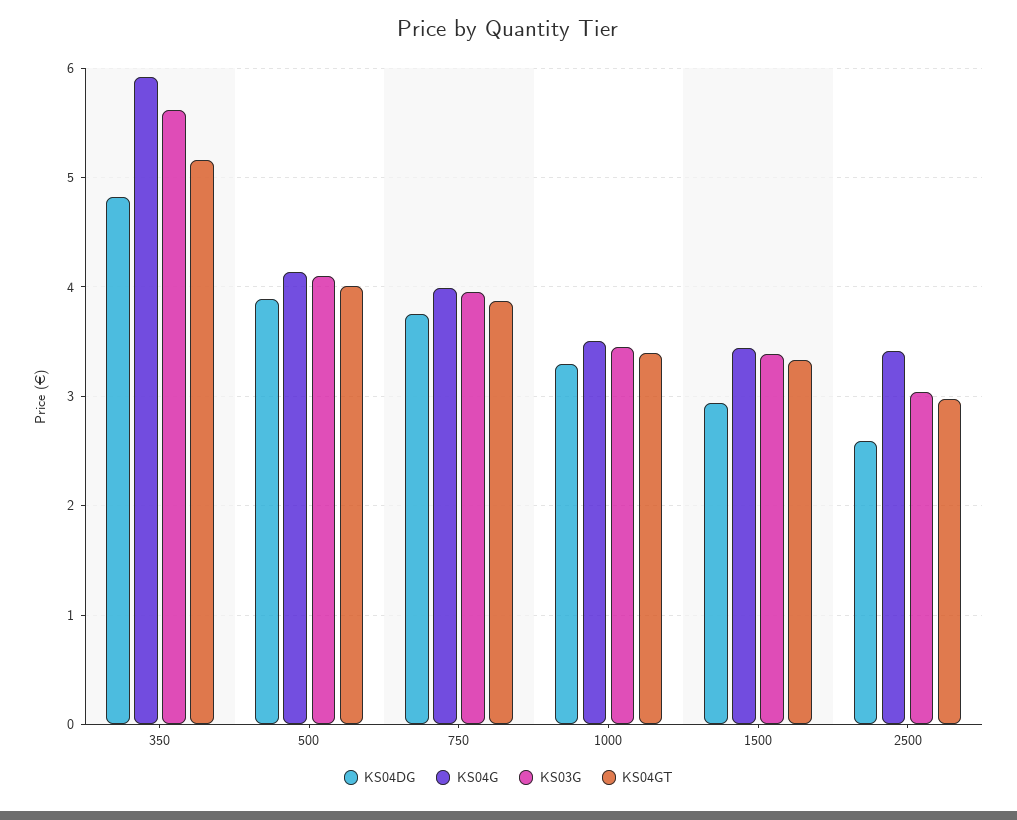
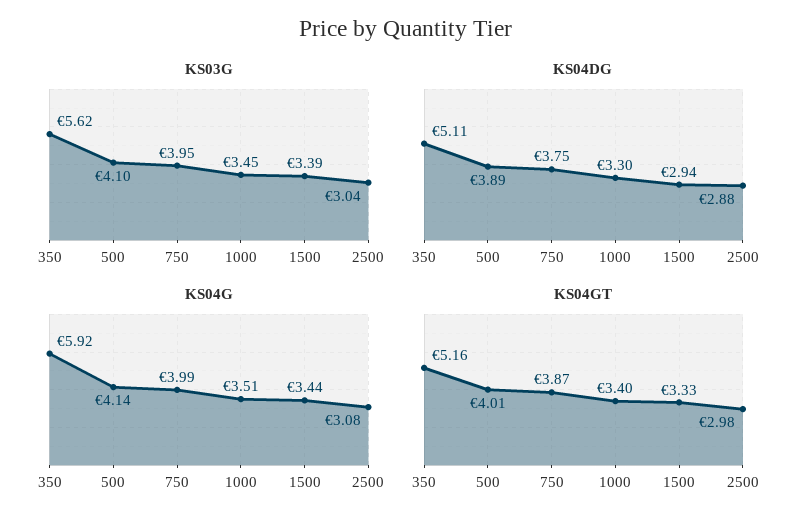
  {
    "KS04DG": {
-     "350": 4.8,
+     "350": 5.11,
      "500": 3.89,
      "750": 3.75,
      "1000": 3.3,
      "1500": 2.94,
-     "2500": 2.6
+     "2500": 2.88
    },
    "KS04G": {
      "350": 5.92,
      "500": 4.14,
      "750": 3.99,
      "1000": 3.51,
      "1500": 3.44,
-     "2500": 3.4
+     "2500": 3.08
    },
    "KS03G": {
      "350": 5.62,
      "500": 4.1,
      "750": 3.95,
      "1000": 3.45,
      "1500": 3.39,
      "2500": 3.04
    },
    "KS04GT": {
      "350": 5.16,
      "500": 4.01,
      "750": 3.87,
      "1000": 3.4,
      "1500": 3.33,
      "2500": 2.98
    }
  }

